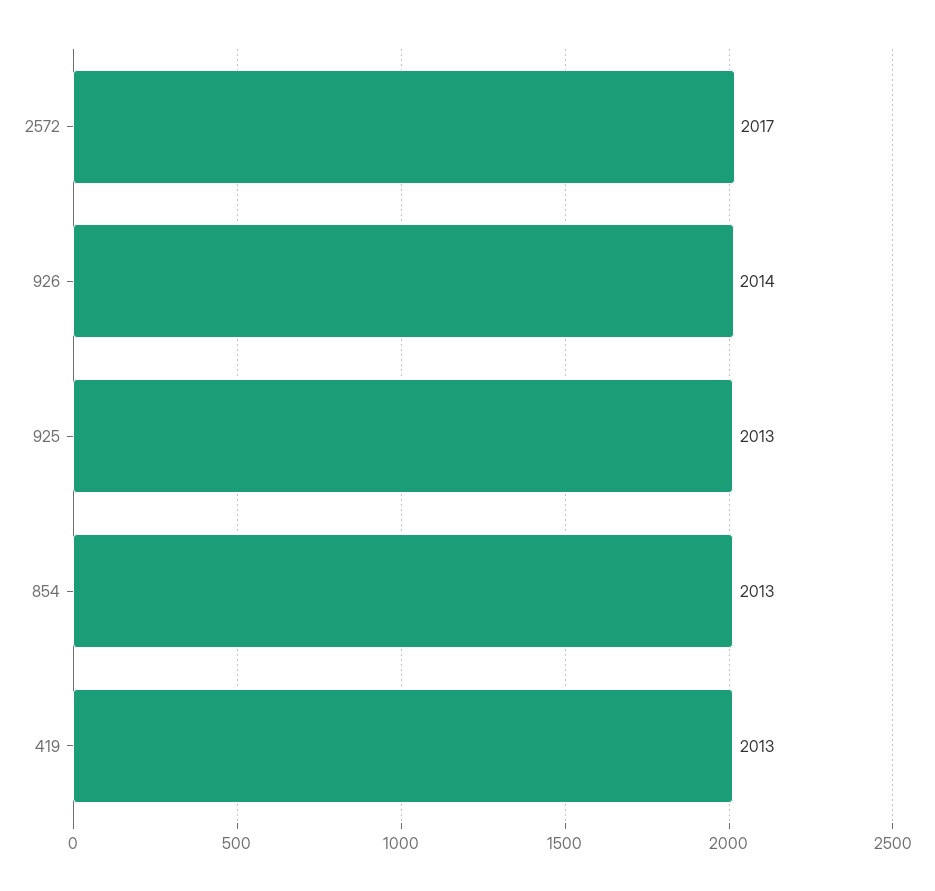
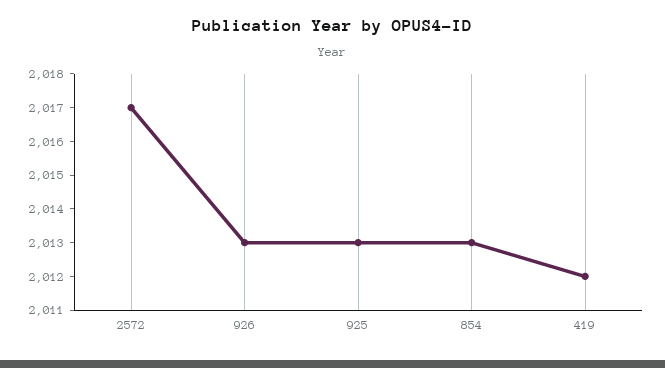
  {
    "2572": 2017,
-   "926": 2014,
+   "926": 2013,
    "925": 2013,
    "854": 2013,
-   "419": 2013
+   "419": 2012
  }

